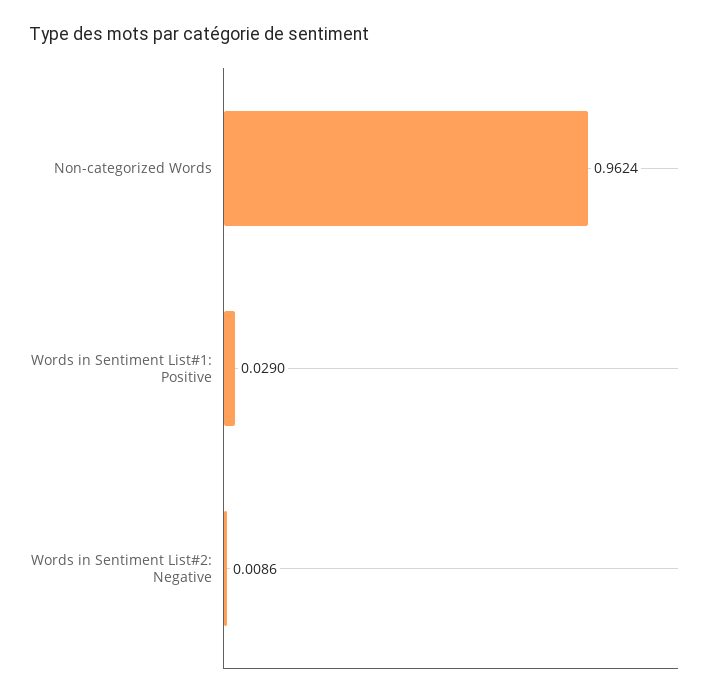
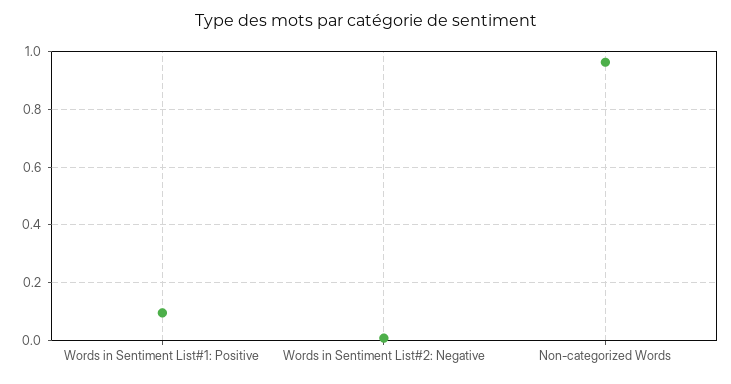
  {
    "Non-categorized Words": 0.9624,
-   "Words in Sentiment List#1: Positive": 0.029,
+   "Words in Sentiment List#1: Positive": 0.1,
    "Words in Sentiment List#2: Negative": 0.0086
  }

